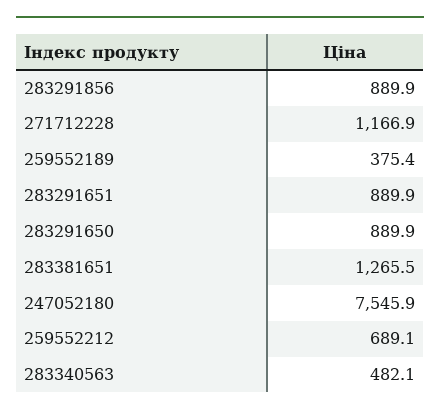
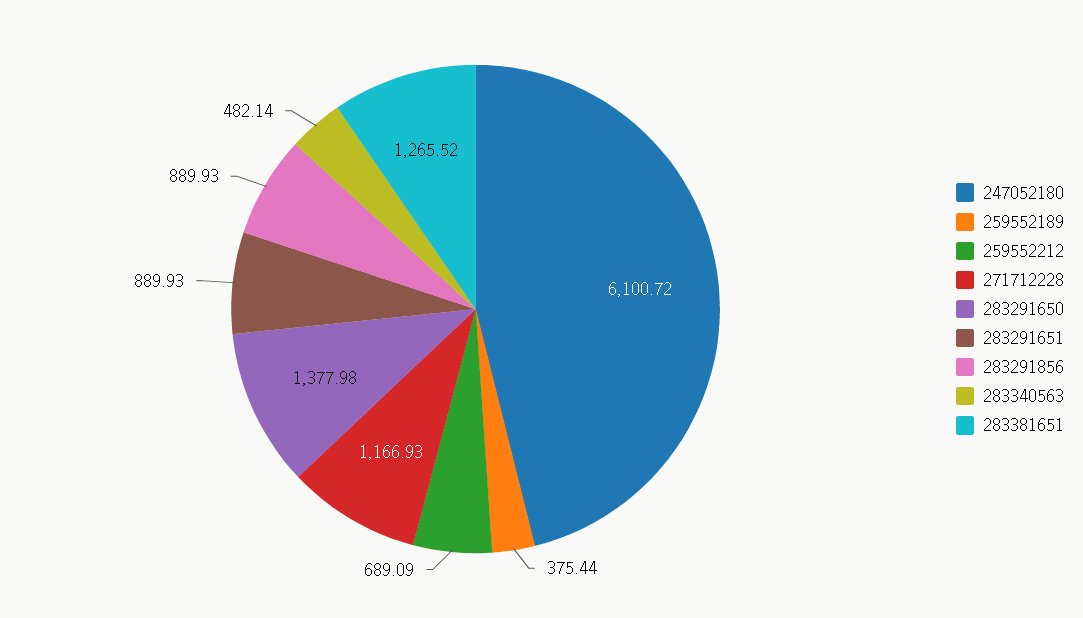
  {
    "283291856": 889.93,
    "271712228": 1166.93,
    "259552189": 375.44,
    "283291651": 889.93,
-   "283291650": 889.9,
+   "283291650": 1377.98,
    "283381651": 1265.52,
-   "247052180": 7545.9,
+   "247052180": 6100.72,
    "259552212": 689.09,
    "283340563": 482.14
  }

